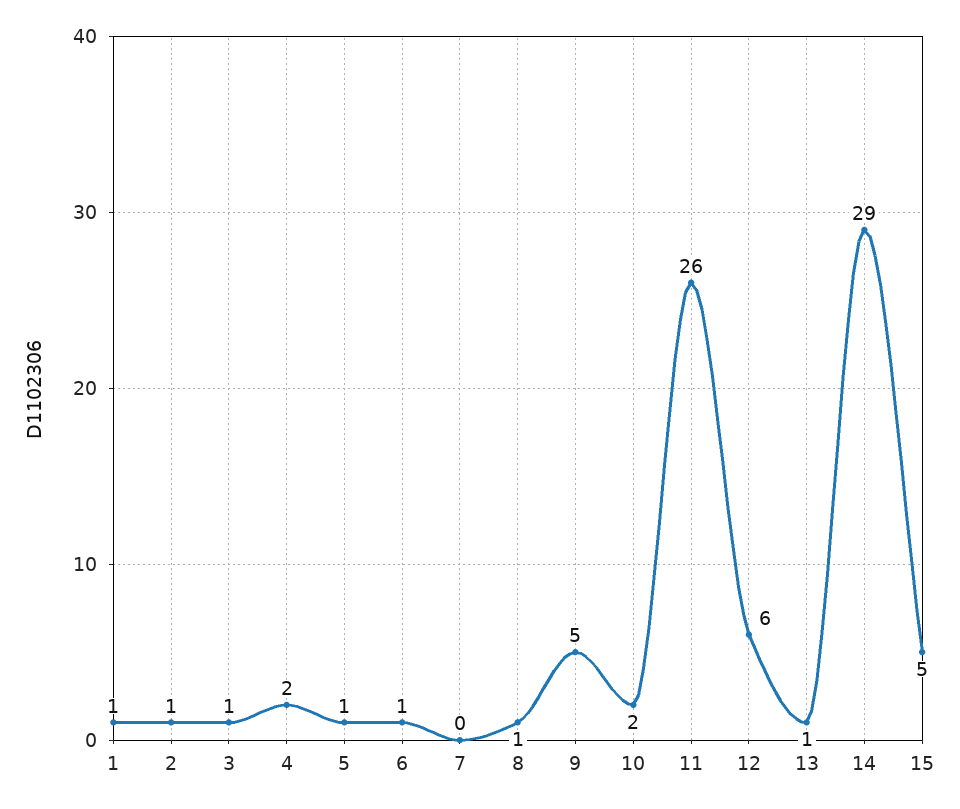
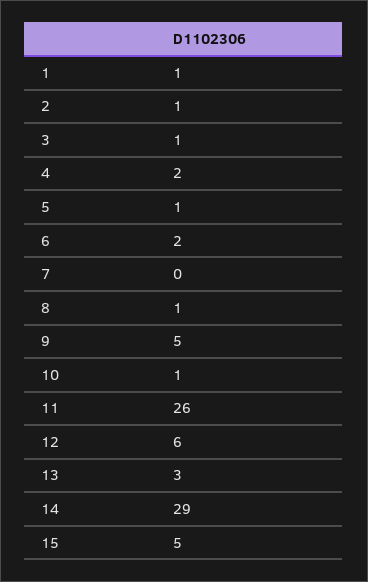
  {
    "1": 1,
    "2": 1,
    "3": 1,
    "4": 2,
    "5": 1,
-   "6": 1,
+   "6": 2,
    "7": 0,
    "8": 1,
    "9": 5,
-   "10": 2,
+   "10": 1,
    "11": 26,
    "12": 6,
-   "13": 1,
+   "13": 3,
    "14": 29,
    "15": 5
  }

